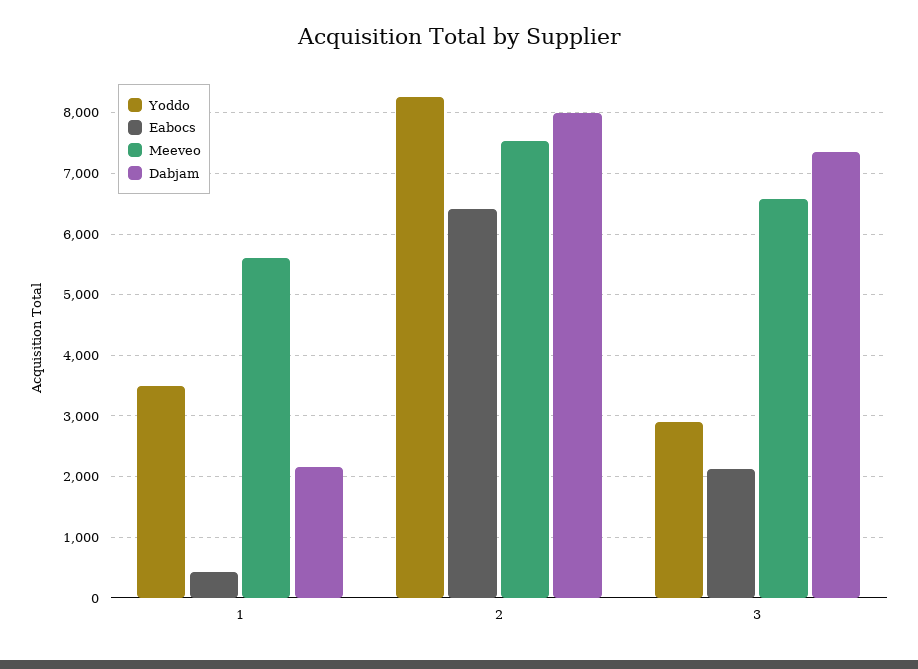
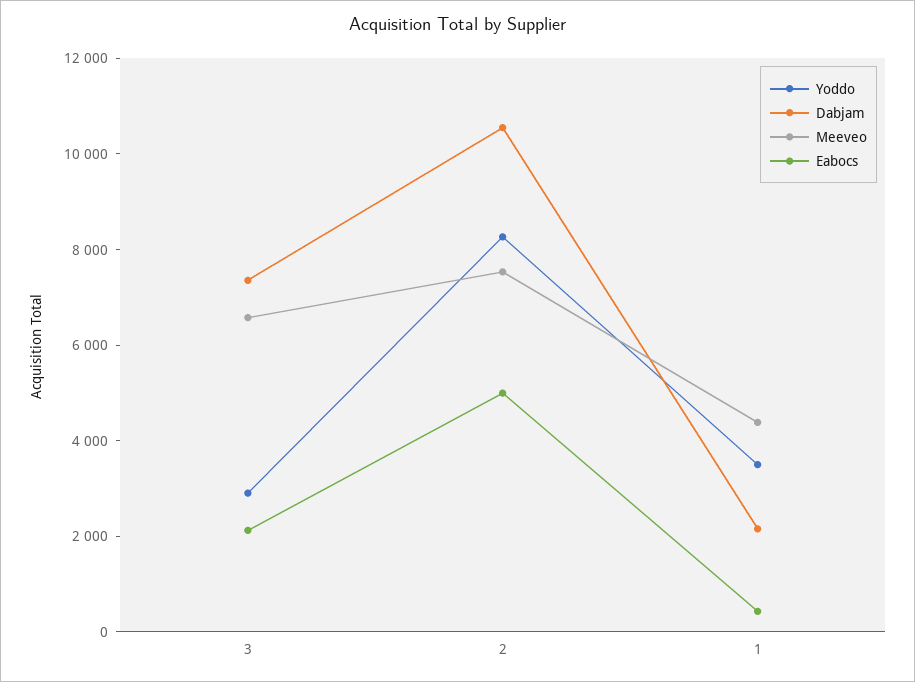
  {
    "Yoddo": {
      "1": 3500,
      "2": 8300,
      "3": 2900
    },
    "Eabocs": {
      "1": 400,
-     "2": 6400,
+     "2": 5000,
      "3": 2100
    },
    "Meeveo": {
-     "1": 5600,
+     "1": 4500,
      "2": 7500,
      "3": 6600
    },
    "Dabjam": {
      "1": 2200,
-     "2": 8000,
+     "2": 10500,
      "3": 7400
    }
  }

